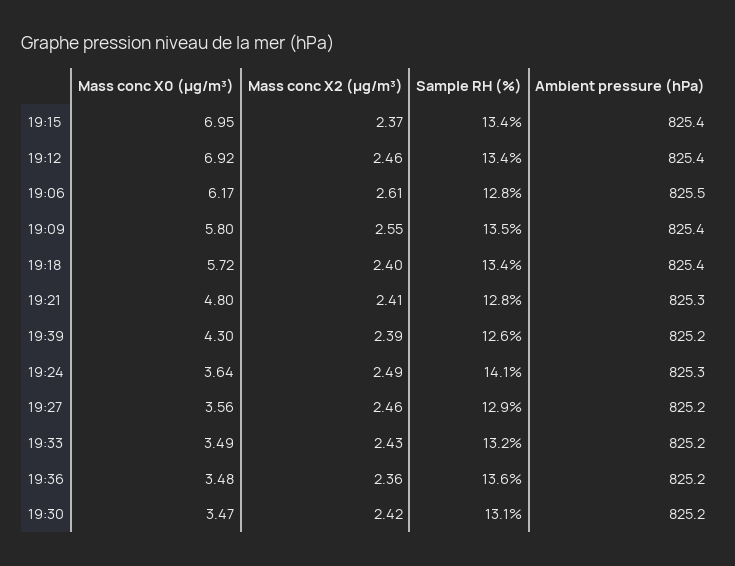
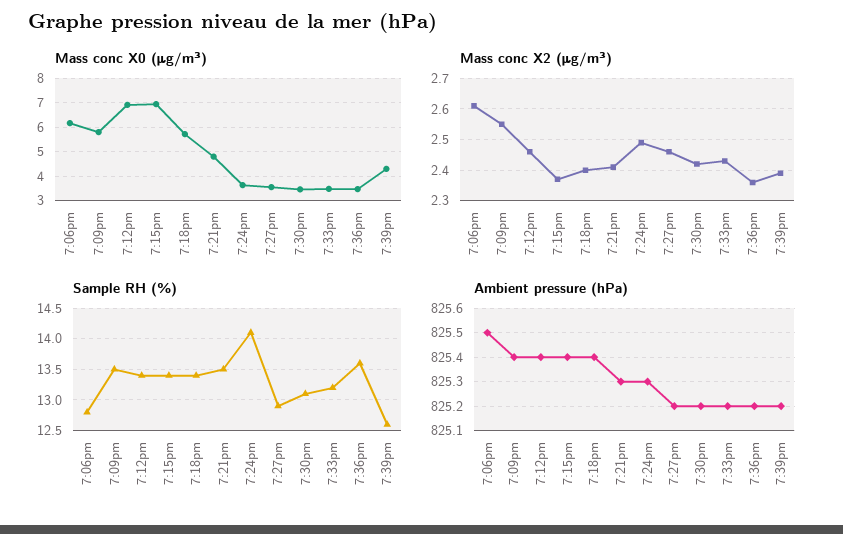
  {
    "Mass conc X0 (μg/m³)": {
      "19:15": 6.95,
      "19:12": 6.92,
      "19:06": 6.17,
      "19:09": 5.8,
      "19:18": 5.72,
      "19:21": 4.8,
      "19:39": 4.3,
      "19:24": 3.64,
      "19:27": 3.56,
      "19:33": 3.49,
      "19:36": 3.48,
      "19:30": 3.47
    },
    "Mass conc X2 (μg/m³)": {
      "19:15": 2.37,
      "19:12": 2.46,
      "19:06": 2.61,
      "19:09": 2.55,
      "19:18": 2.4,
      "19:21": 2.41,
      "19:39": 2.39,
      "19:24": 2.49,
      "19:27": 2.46,
      "19:33": 2.43,
      "19:36": 2.36,
      "19:30": 2.42
    },
    "Sample RH (%)": {
      "19:15": 13.4,
      "19:12": 13.4,
      "19:06": 12.8,
      "19:09": 13.5,
      "19:18": 13.4,
-     "19:21": 12.8,
+     "19:21": 13.5,
      "19:39": 12.6,
      "19:24": 14.1,
      "19:27": 12.9,
      "19:33": 13.2,
      "19:36": 13.6,
      "19:30": 13.1
    },
    "Ambient pressure (hPa)": {
      "19:15": 825.4,
      "19:12": 825.4,
      "19:06": 825.5,
      "19:09": 825.4,
      "19:18": 825.4,
      "19:21": 825.3,
      "19:39": 825.2,
      "19:24": 825.3,
      "19:27": 825.2,
      "19:33": 825.2,
      "19:36": 825.2,
      "19:30": 825.2
    }
  }

